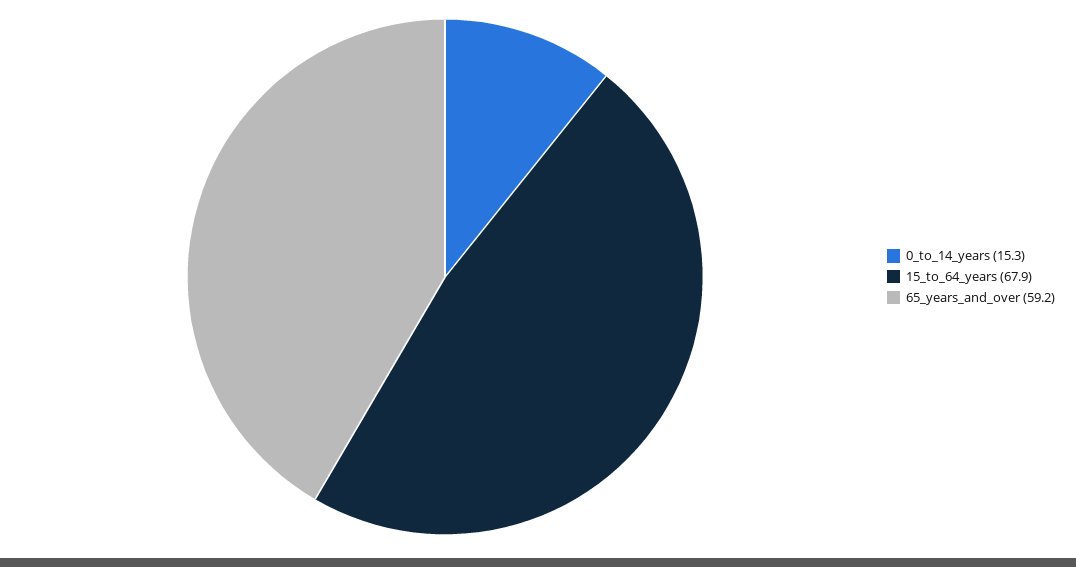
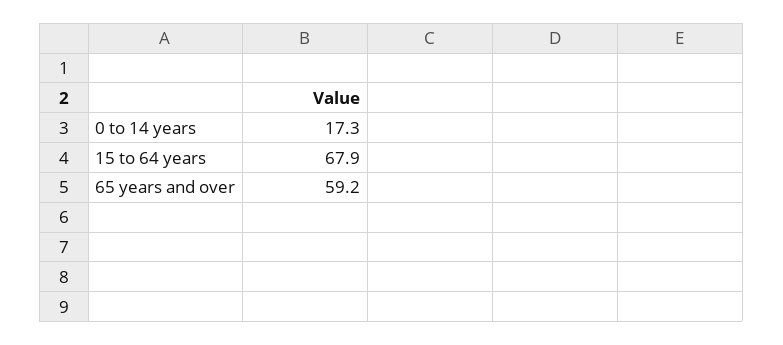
  {
-   "0_to_14_years": 15.3,
+   "0_to_14_years": 17.3,
    "15_to_64_years": 67.9,
    "65_years_and_over": 59.2
  }

